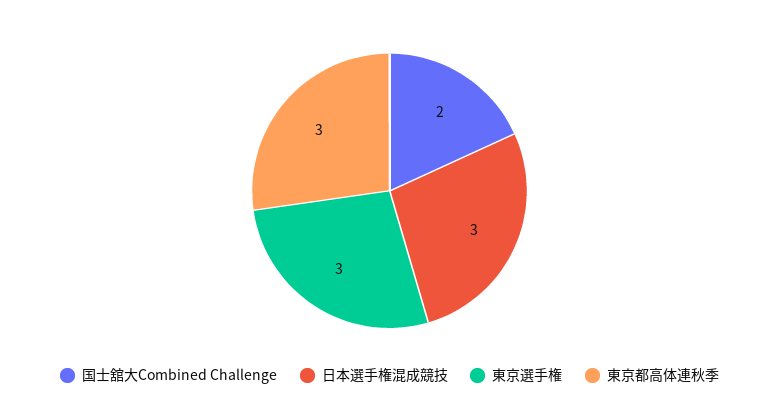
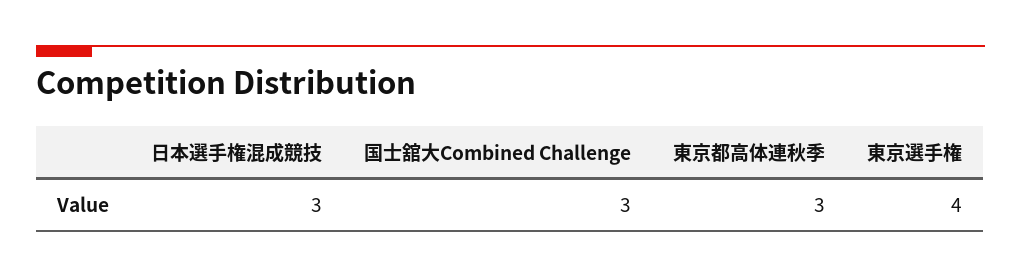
  {
-   "国士舘大Combined Challenge": 2,
+   "国士舘大Combined Challenge": 3,
    "日本選手権混成競技": 3,
-   "東京選手権": 3,
+   "東京選手権": 4,
    "東京都高体連秋季": 3
  }

